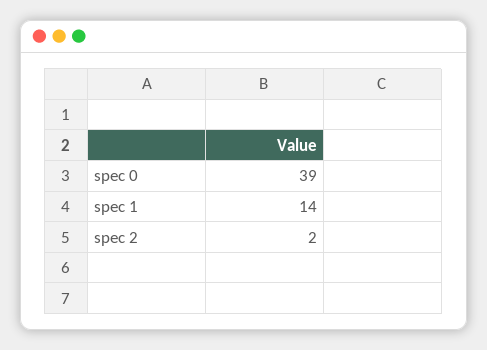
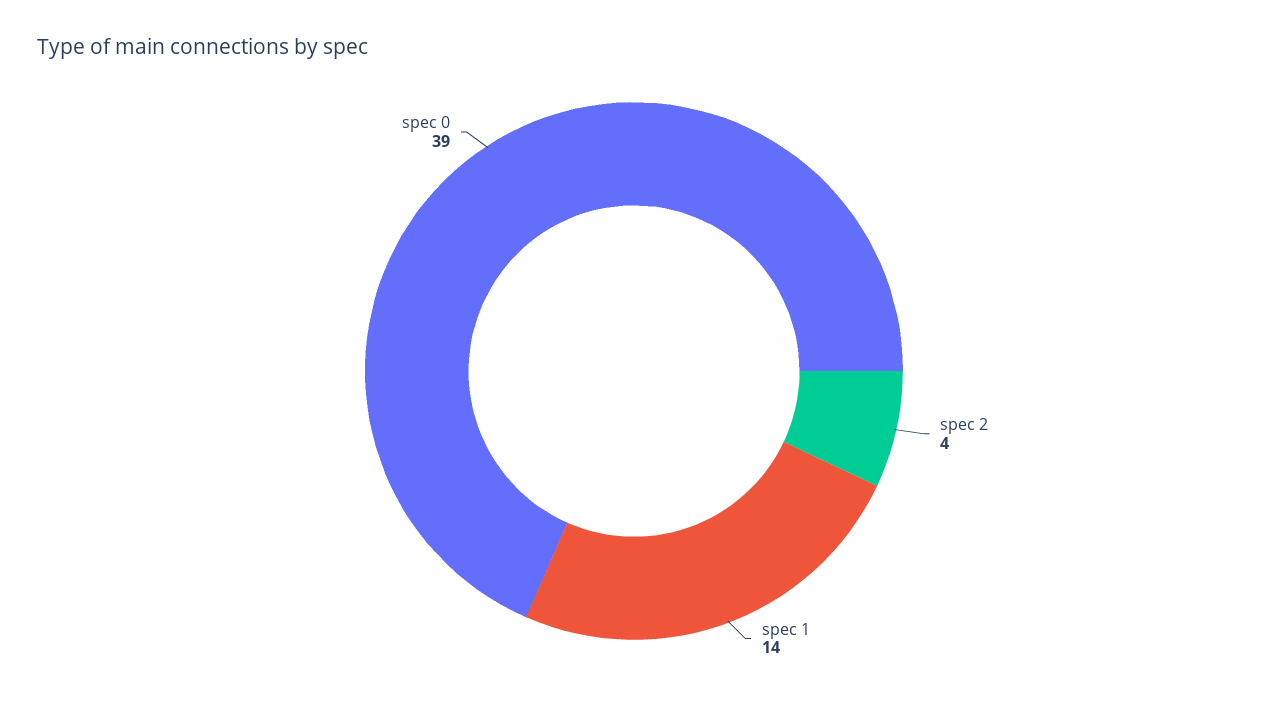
  {
    "spec 0": 39,
    "spec 1": 14,
-   "spec 2": 2
+   "spec 2": 4
  }

